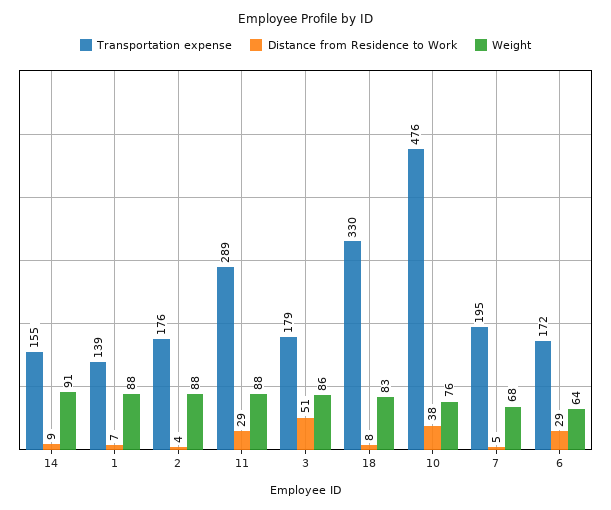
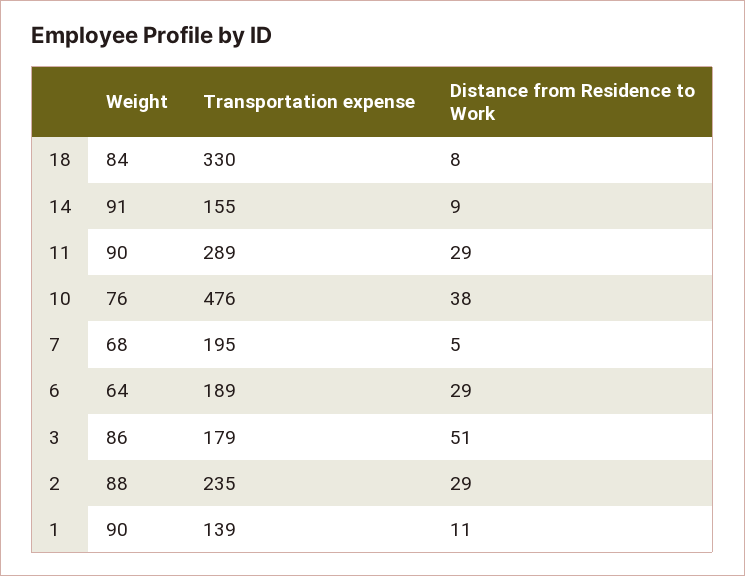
  {
    "Transportation expense": {
      "14": 155,
      "1": 139,
-     "2": 176,
+     "2": 235,
      "11": 289,
      "3": 179,
      "18": 330,
      "10": 476,
      "7": 195,
-     "6": 172
+     "6": 189
    },
    "Distance from Residence to Work": {
      "14": 9,
-     "1": 7,
+     "1": 11,
-     "2": 4,
+     "2": 29,
      "11": 29,
      "3": 51,
      "18": 8,
      "10": 38,
      "7": 5,
      "6": 29
    },
    "Weight": {
      "14": 91,
-     "1": 88,
+     "1": 90,
      "2": 88,
-     "11": 88,
+     "11": 90,
      "3": 86,
-     "18": 83,
+     "18": 84,
      "10": 76,
      "7": 68,
      "6": 64
    }
  }

